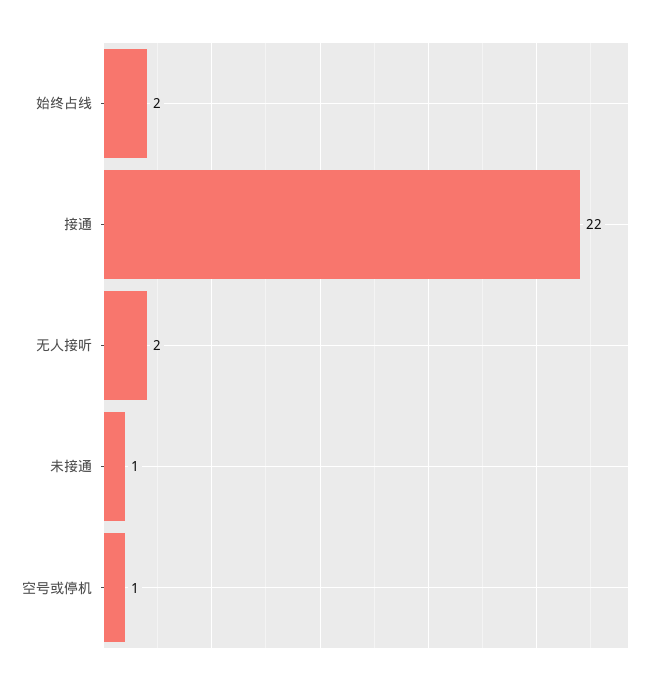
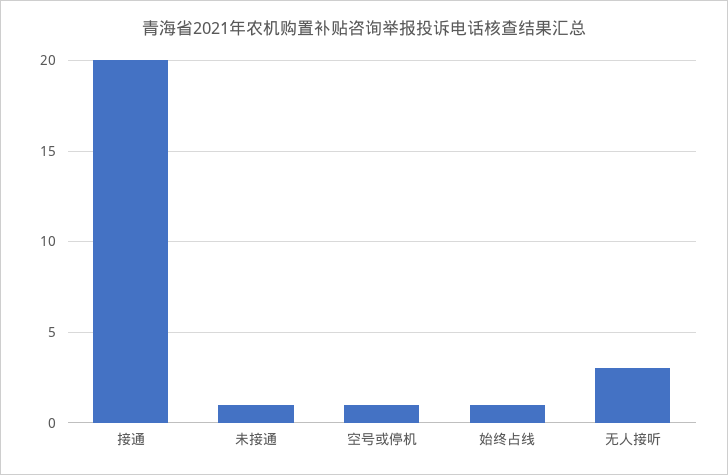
  {
-   "始终占线": 2,
+   "始终占线": 1,
-   "接通": 22,
+   "接通": 20,
-   "无人接听": 2,
+   "无人接听": 3,
    "未接通": 1,
    "空号或停机": 1
  }

